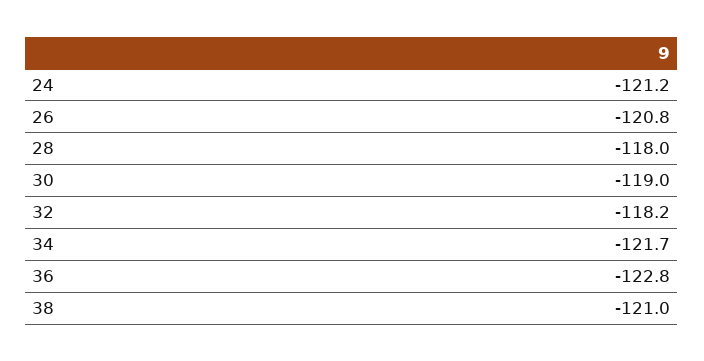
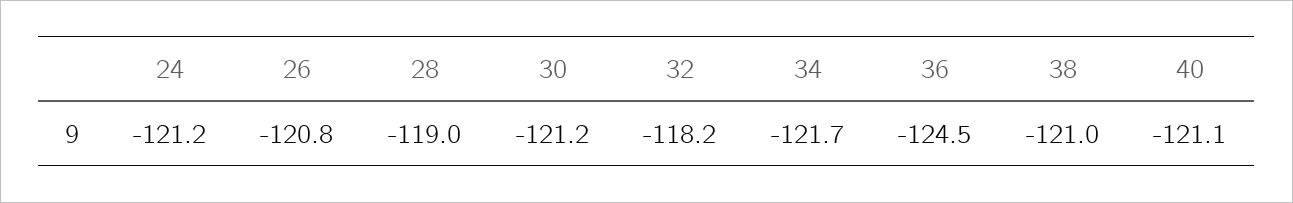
  {
    "24": -121.2,
    "26": -120.8,
-   "28": -118,
+   "28": -119,
-   "30": -119,
+   "30": -121.2,
    "32": -118.2,
    "34": -121.7,
-   "36": -122.8,
+   "36": -124.5,
-   "38": -121
+   "38": -121,
+   "40": -121.1
  }

